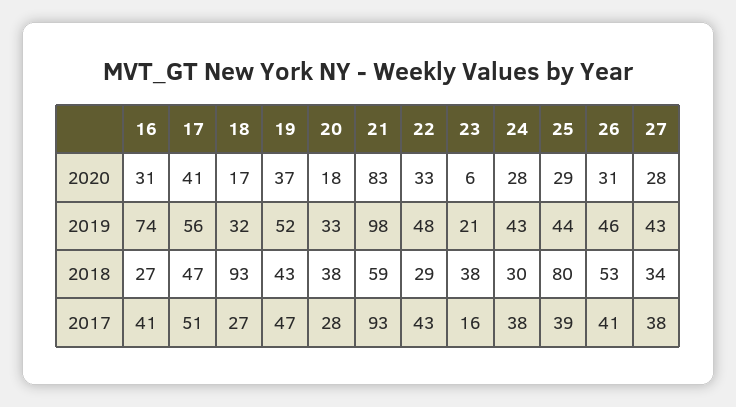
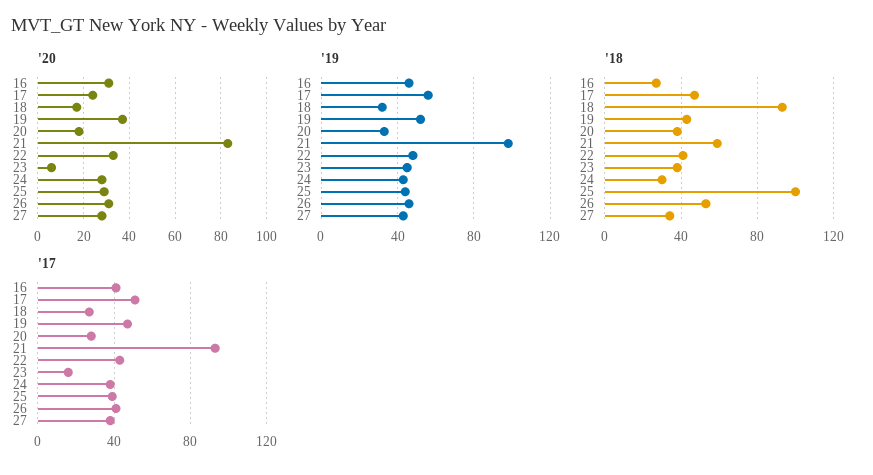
  {
    "2020": {
      "16": 31,
-     "17": 41,
+     "17": 25,
      "18": 17,
      "19": 37,
      "20": 18,
      "21": 83,
      "22": 33,
      "23": 6,
      "24": 28,
      "25": 29,
      "26": 31,
      "27": 28
    },
    "2019": {
-     "16": 74,
+     "16": 45,
      "17": 56,
      "18": 32,
      "19": 52,
      "20": 33,
      "21": 98,
      "22": 48,
-     "23": 21,
+     "23": 45,
      "24": 43,
      "25": 44,
      "26": 46,
      "27": 43
    },
    "2018": {
      "16": 27,
      "17": 47,
      "18": 93,
      "19": 43,
      "20": 38,
      "21": 59,
-     "22": 29,
+     "22": 40,
      "23": 38,
      "24": 30,
-     "25": 80,
+     "25": 100,
      "26": 53,
      "27": 34
    },
    "2017": {
      "16": 41,
      "17": 51,
      "18": 27,
      "19": 47,
      "20": 28,
      "21": 93,
      "22": 43,
      "23": 16,
      "24": 38,
      "25": 39,
      "26": 41,
      "27": 38
    }
  }

